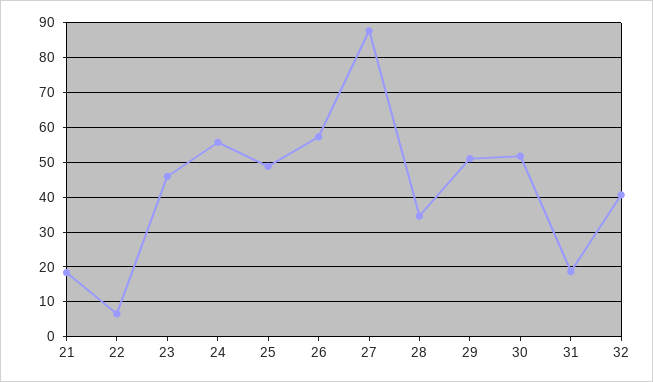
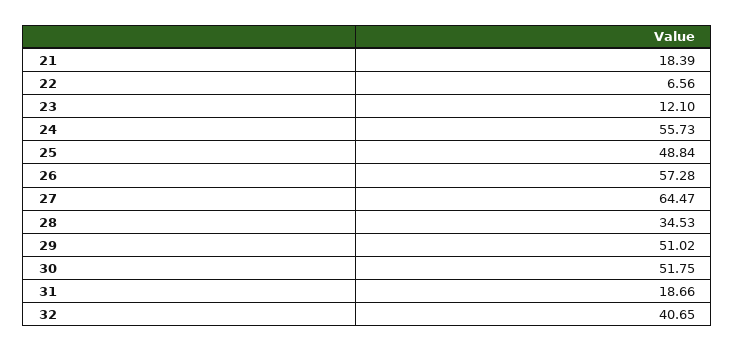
  {
    "21": 18.39,
    "22": 6.56,
-   "23": 46,
+   "23": 12.1,
    "24": 55.73,
    "25": 48.84,
    "26": 57.28,
-   "27": 88,
+   "27": 64.47,
    "28": 34.53,
    "29": 51.02,
    "30": 51.75,
    "31": 18.66,
    "32": 40.65
  }

